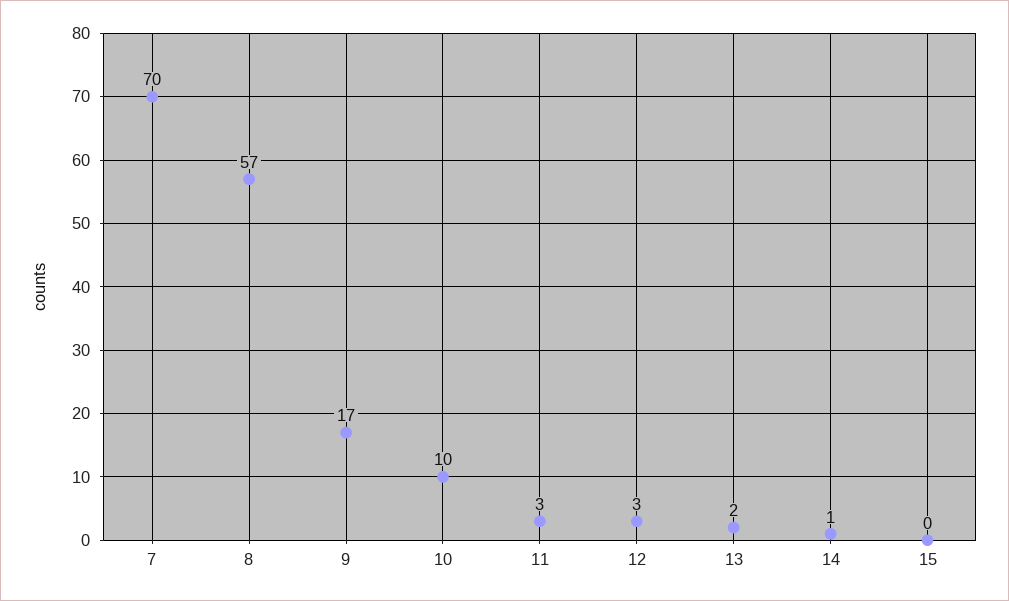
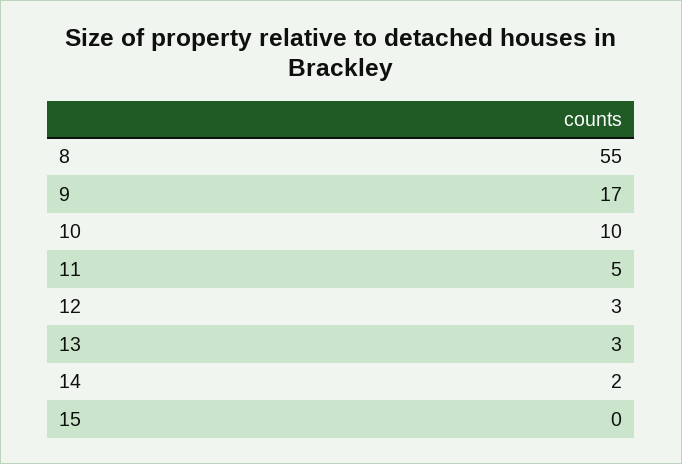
  {
-   "7": 70,
-   "8": 57,
+   "8": 55,
    "9": 17,
    "10": 10,
-   "11": 3,
+   "11": 5,
    "12": 3,
-   "13": 2,
+   "13": 3,
-   "14": 1,
+   "14": 2,
    "15": 0
  }

